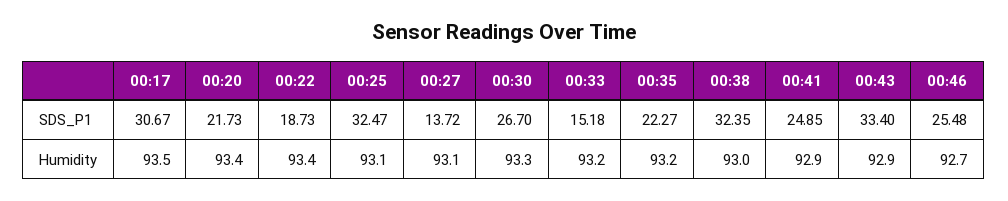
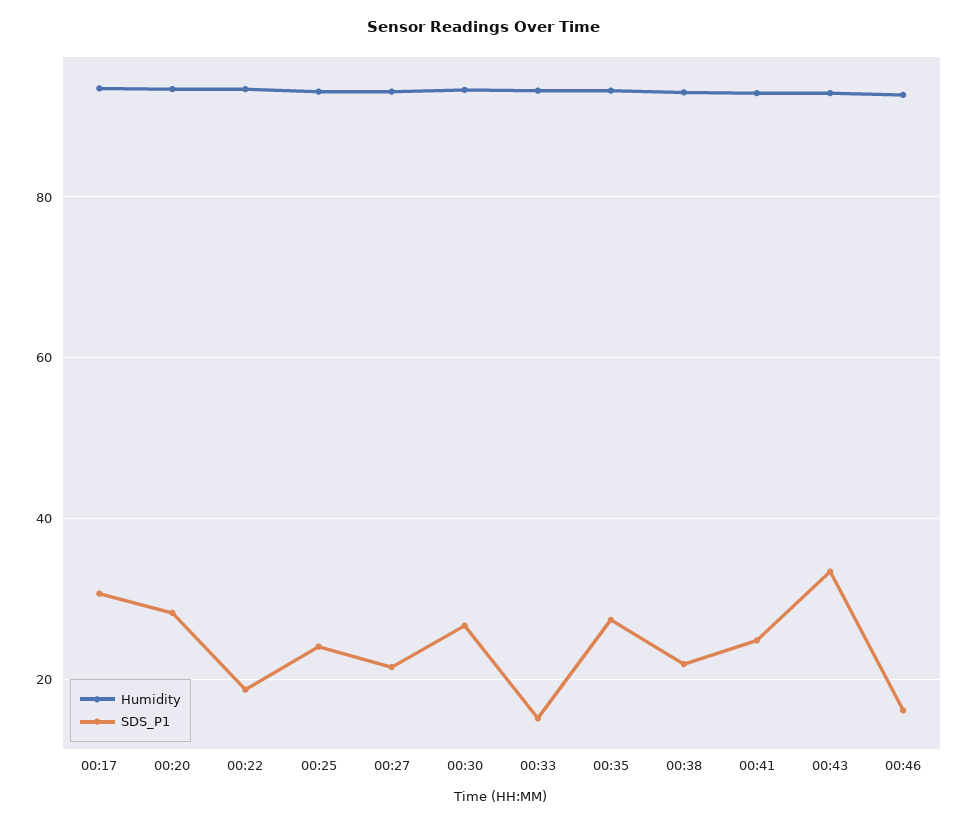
  {
    "SDS_P1": {
      "00:17": 30.67,
-     "00:20": 21.73,
+     "00:20": 28,
      "00:22": 18.73,
-     "00:25": 32.47,
+     "00:25": 24,
-     "00:27": 13.72,
+     "00:27": 22,
      "00:30": 26.7,
      "00:33": 15.18,
-     "00:35": 22.27,
+     "00:35": 28,
-     "00:38": 32.35,
+     "00:38": 22,
      "00:41": 24.85,
      "00:43": 33.4,
-     "00:46": 25.48
+     "00:46": 16
    },
    "Humidity": {
      "00:17": 93.5,
      "00:20": 93.4,
      "00:22": 93.4,
      "00:25": 93.1,
      "00:27": 93.1,
      "00:30": 93.3,
      "00:33": 93.2,
      "00:35": 93.2,
      "00:38": 93,
      "00:41": 92.9,
      "00:43": 92.9,
      "00:46": 92.7
    }
  }

